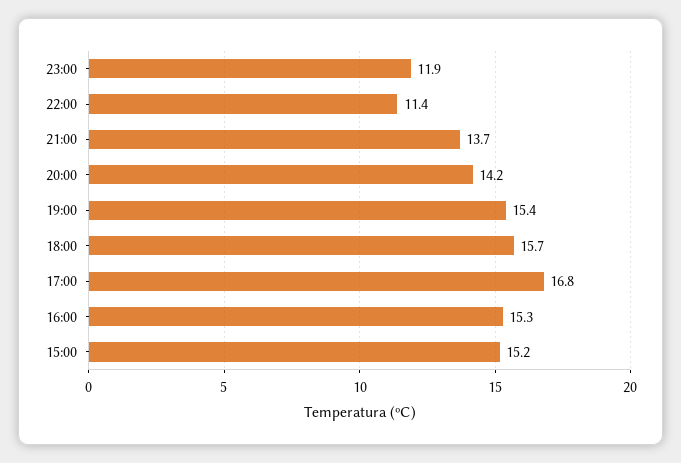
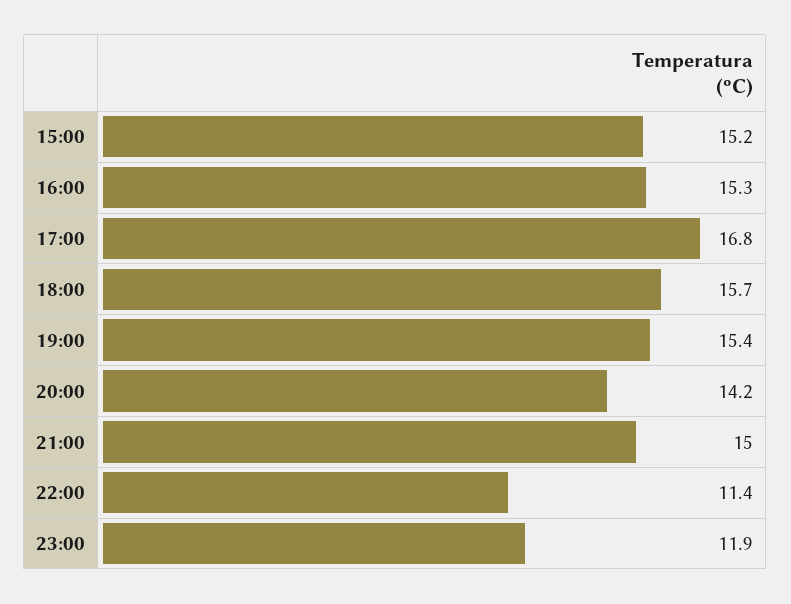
  {
    "23:00": 11.9,
    "22:00": 11.4,
-   "21:00": 13.7,
+   "21:00": 15,
    "20:00": 14.2,
    "19:00": 15.4,
    "18:00": 15.7,
    "17:00": 16.8,
    "16:00": 15.3,
    "15:00": 15.2
  }

